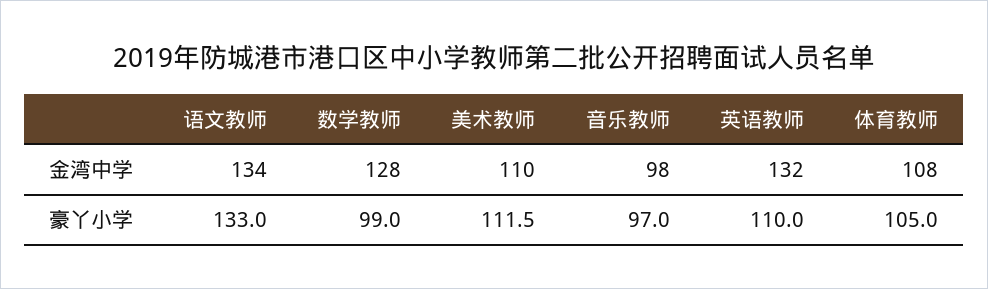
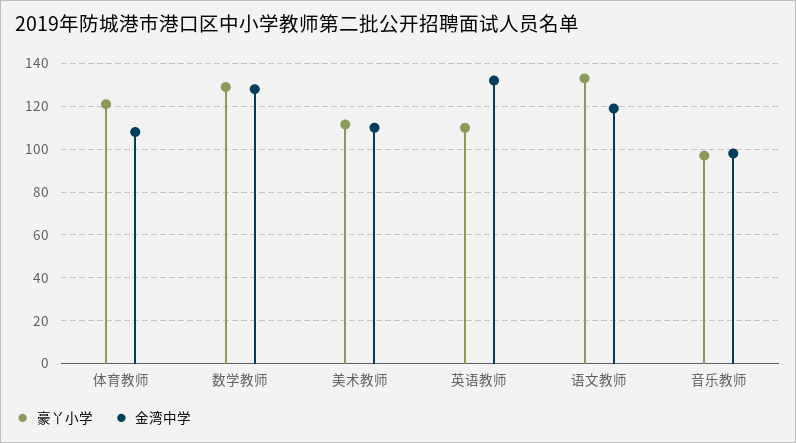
  {
    "金湾中学": {
-     "语文教师": 134,
+     "语文教师": 120,
      "数学教师": 128,
      "美术教师": 110,
      "音乐教师": 98,
      "英语教师": 132,
      "体育教师": 108
    },
    "豪丫小学": {
      "语文教师": 133,
-     "数学教师": 99,
+     "数学教师": 130,
      "美术教师": 111.5,
      "音乐教师": 97,
      "英语教师": 110,
-     "体育教师": 105
+     "体育教师": 120
    }
  }

